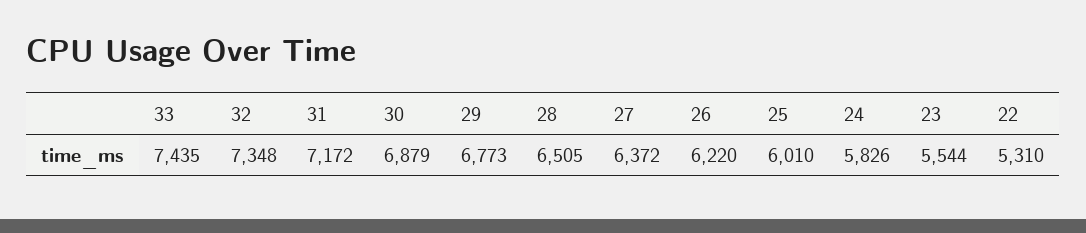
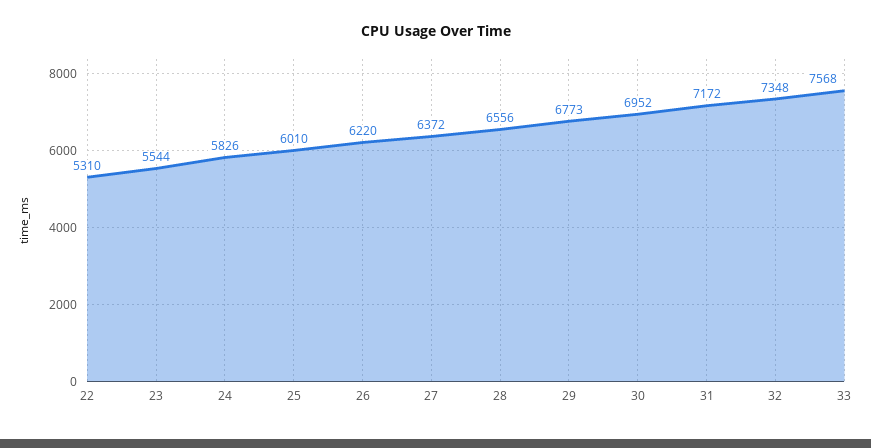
  {
-   "33": 7435,
+   "33": 7568,
    "32": 7348,
    "31": 7172,
-   "30": 6879,
+   "30": 6952,
    "29": 6773,
-   "28": 6505,
+   "28": 6556,
    "27": 6372,
    "26": 6220,
    "25": 6010,
    "24": 5826,
    "23": 5544,
    "22": 5310
  }

